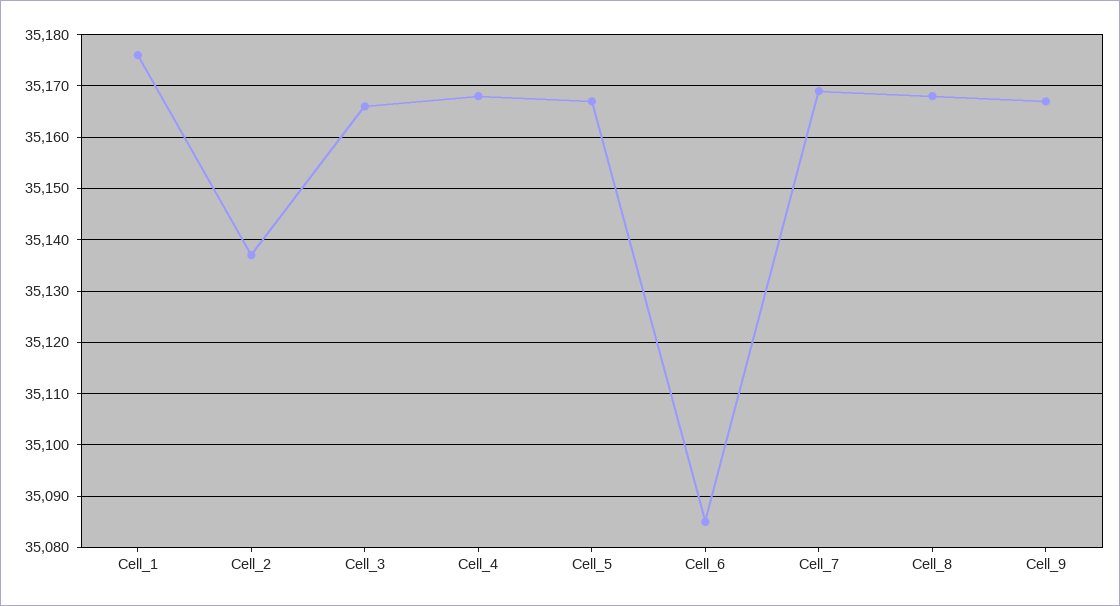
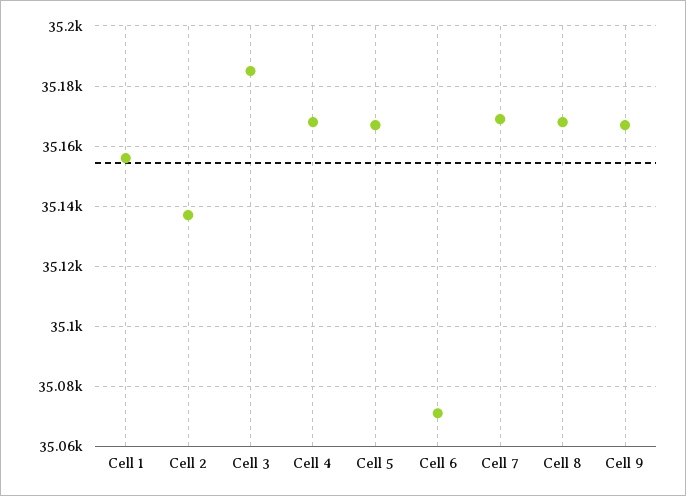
  {
-   "Cell_1": 35175,
+   "Cell_1": 35155,
    "Cell_2": 35135,
-   "Cell_3": 35165,
+   "Cell_3": 35185,
    "Cell_4": 35170,
    "Cell_5": 35165,
-   "Cell_6": 35085,
+   "Cell_6": 35070,
    "Cell_7": 35170,
    "Cell_8": 35170,
    "Cell_9": 35165
  }

